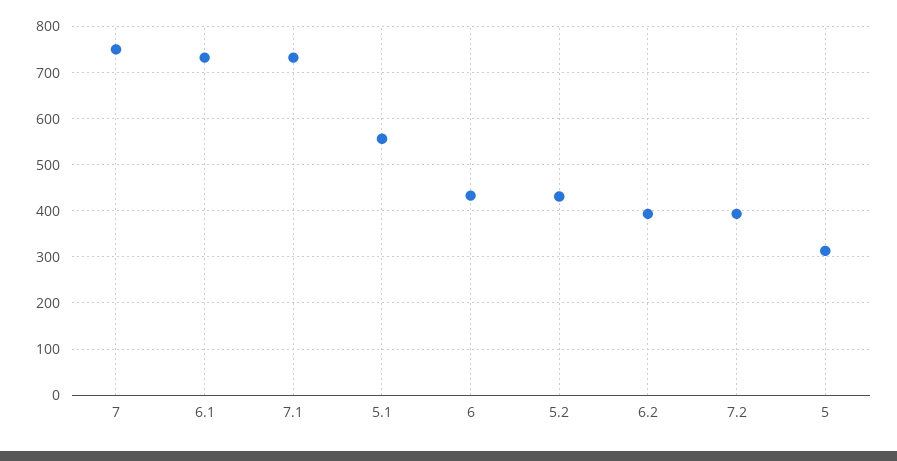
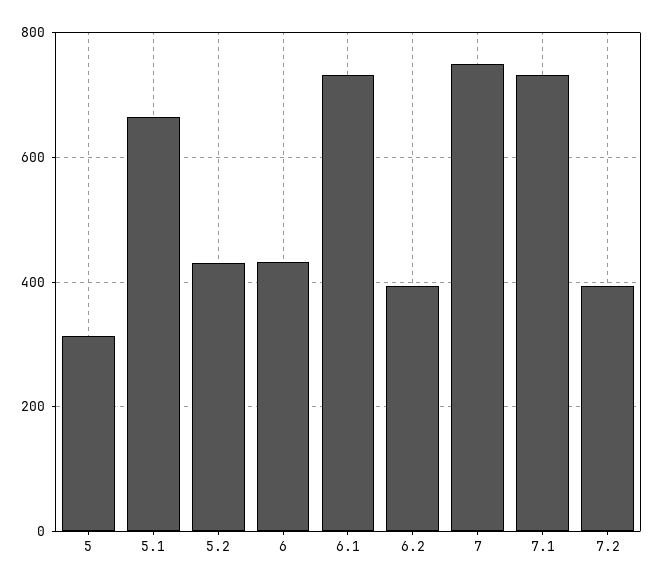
  {
    "7": 760,
    "6.1": 740,
    "7.1": 740,
-   "5.1": 560,
+   "5.1": 660,
    "6": 440,
    "5.2": 440,
    "6.2": 400,
    "7.2": 400,
    "5": 320
  }

